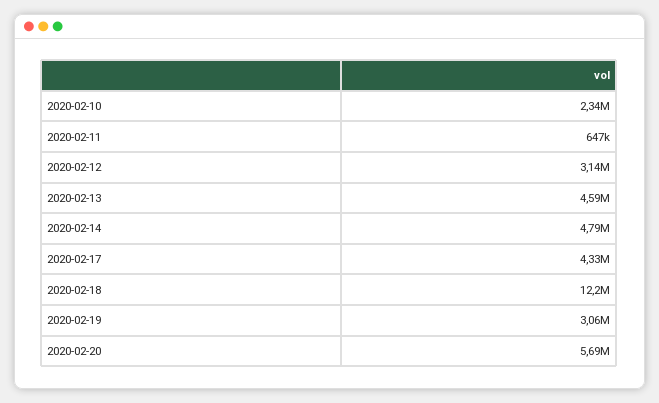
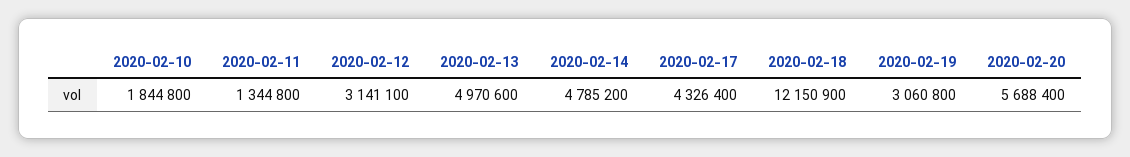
  {
-   "2020-02-10": 2340000,
+   "2020-02-10": 1844800,
-   "2020-02-11": 647000,
+   "2020-02-11": 1344800,
    "2020-02-12": 3141100,
-   "2020-02-13": 4590000,
+   "2020-02-13": 4970600,
    "2020-02-14": 4785200,
    "2020-02-17": 4326400,
    "2020-02-18": 12150900,
    "2020-02-19": 3060800,
    "2020-02-20": 5688400
  }

